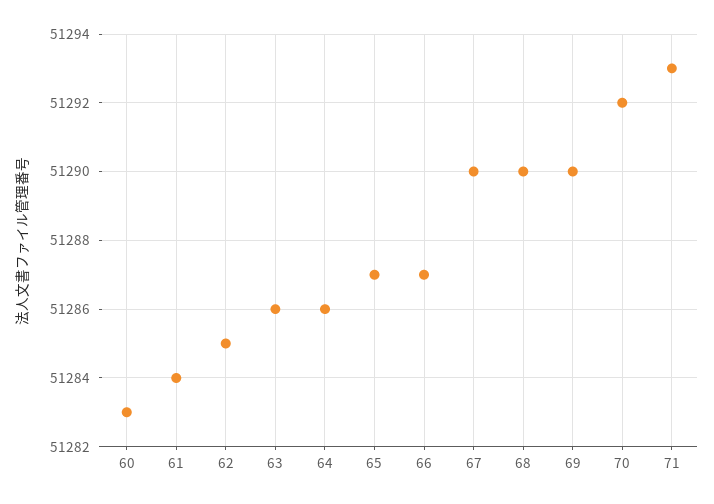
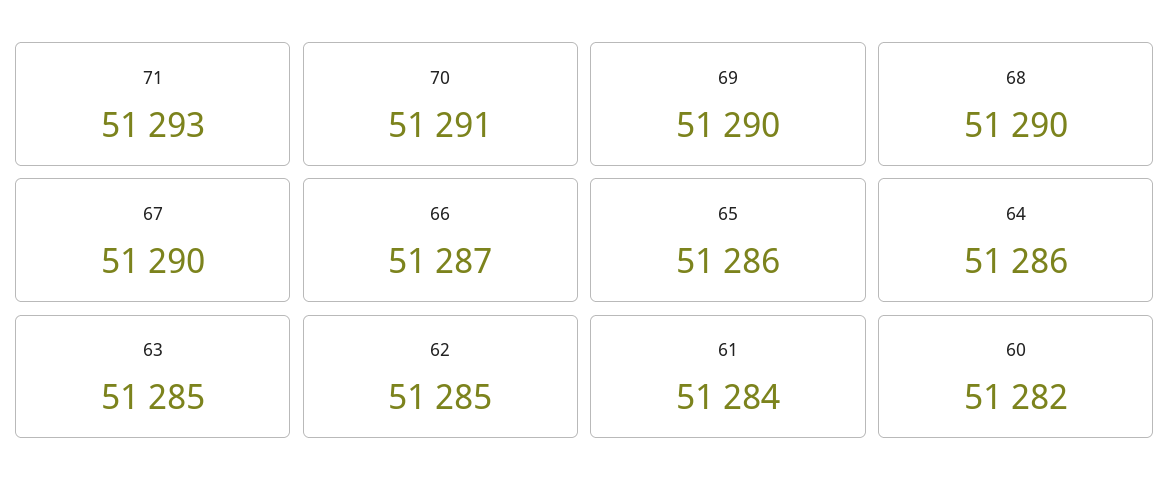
  {
-   "60": 51283,
+   "60": 51282,
    "61": 51284,
    "62": 51285,
-   "63": 51286,
+   "63": 51285,
    "64": 51286,
-   "65": 51287,
+   "65": 51286,
    "66": 51287,
    "67": 51290,
    "68": 51290,
    "69": 51290,
-   "70": 51292,
+   "70": 51291,
    "71": 51293
  }

